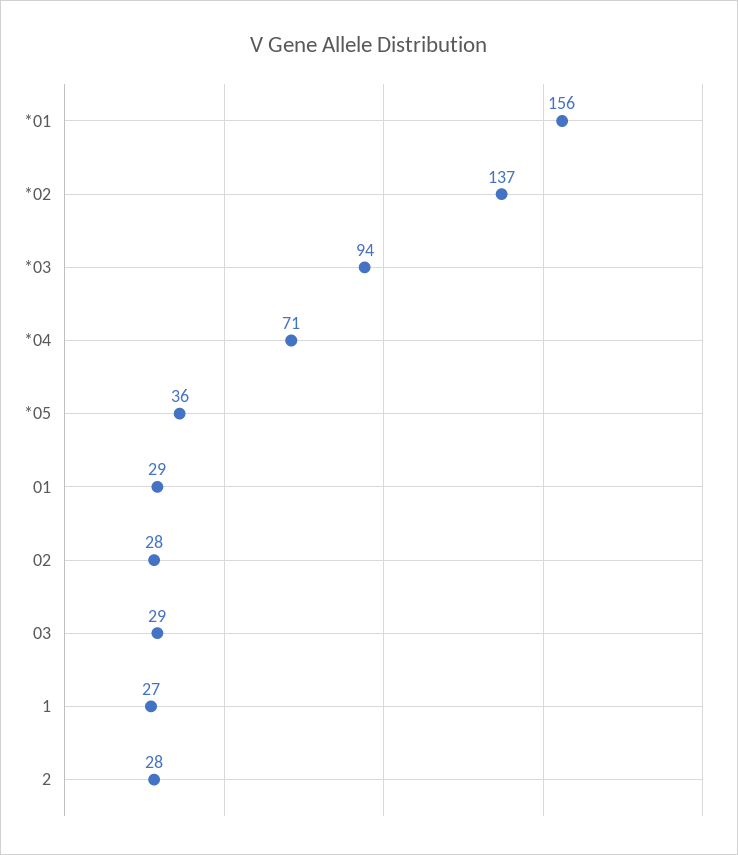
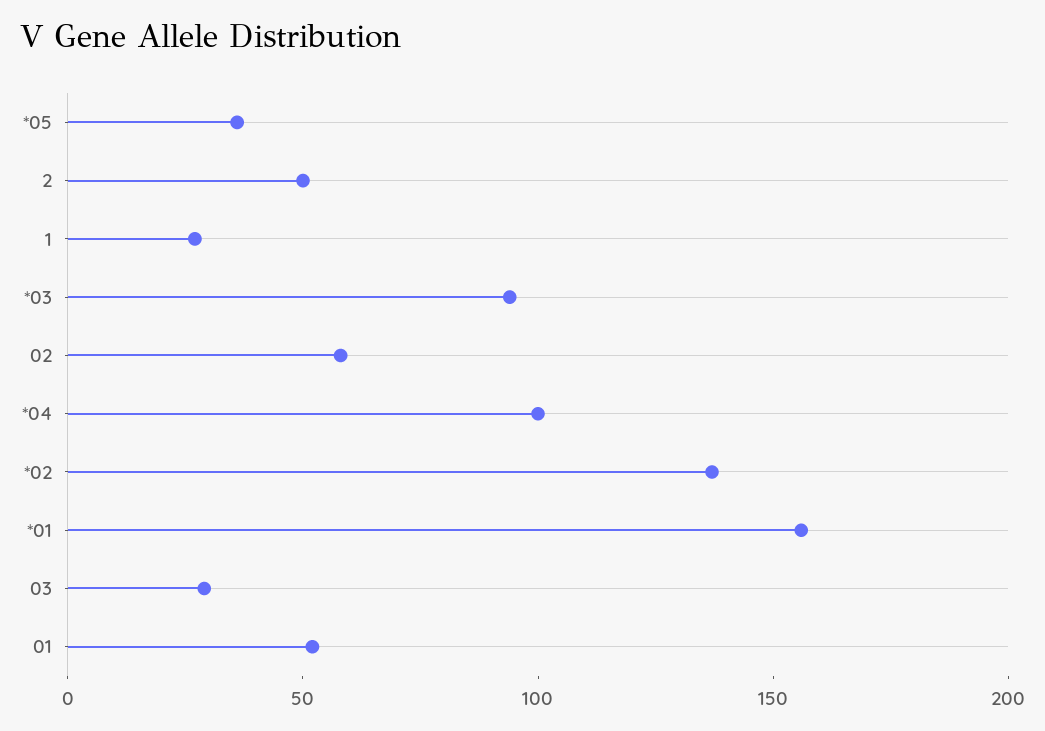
  {
    "*01": 156,
    "*02": 137,
    "*03": 94,
-   "*04": 71,
+   "*04": 100,
    "*05": 36,
-   "01": 29,
+   "01": 50,
-   "02": 28,
+   "02": 60,
    "03": 29,
    "1": 27,
-   "2": 28
+   "2": 50
  }

